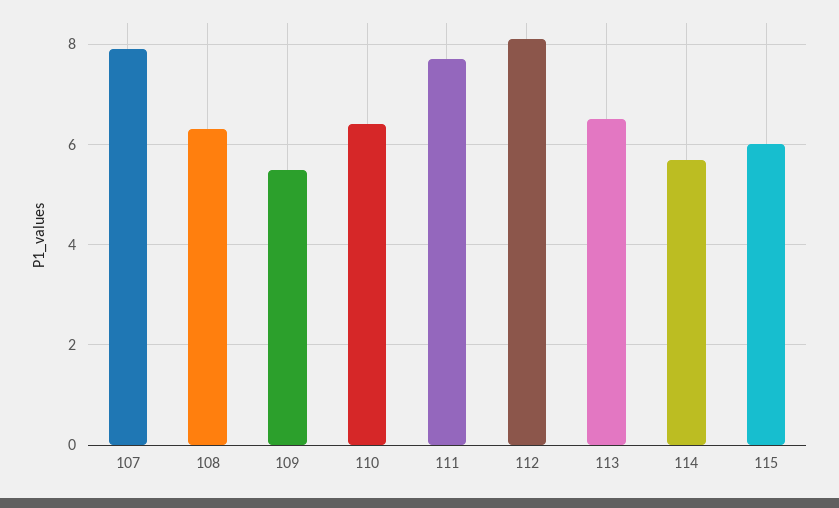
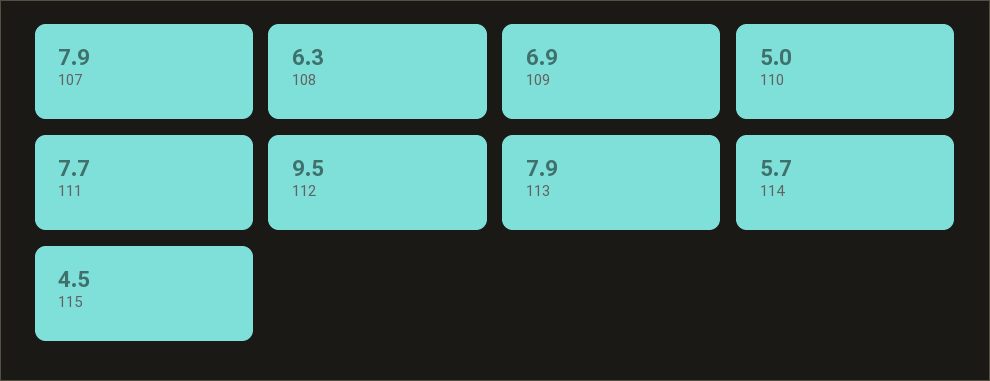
  {
    "107": 7.9,
    "108": 6.3,
-   "109": 5.5,
+   "109": 6.9,
-   "110": 6.5,
+   "110": 5,
    "111": 7.7,
-   "112": 8,
+   "112": 9.5,
-   "113": 6.5,
+   "113": 7.9,
    "114": 5.7,
-   "115": 6
+   "115": 4.5
  }

